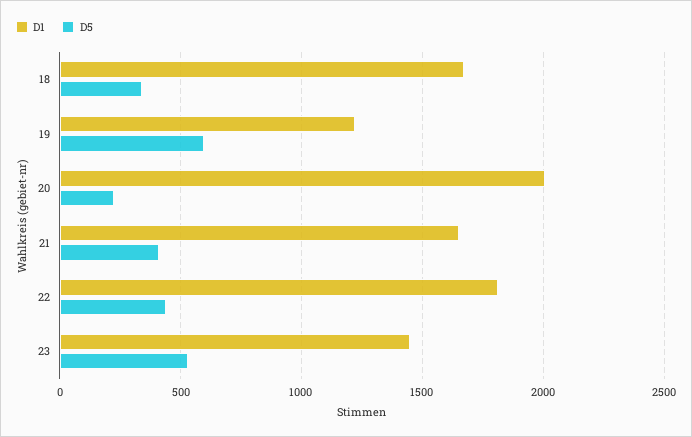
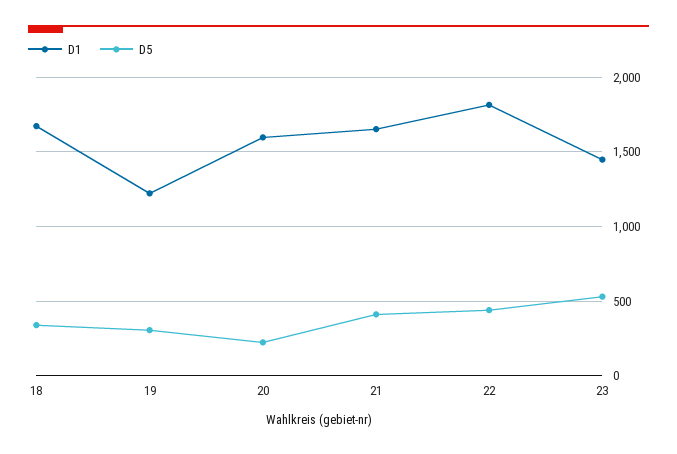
  {
    "D1": {
      "18": 1650,
      "19": 1200,
-     "20": 2000,
+     "20": 1600,
      "21": 1650,
      "22": 1800,
      "23": 1450
    },
    "D5": {
      "18": 350,
-     "19": 600,
+     "19": 300,
      "20": 200,
      "21": 400,
      "22": 450,
      "23": 550
    }
  }

